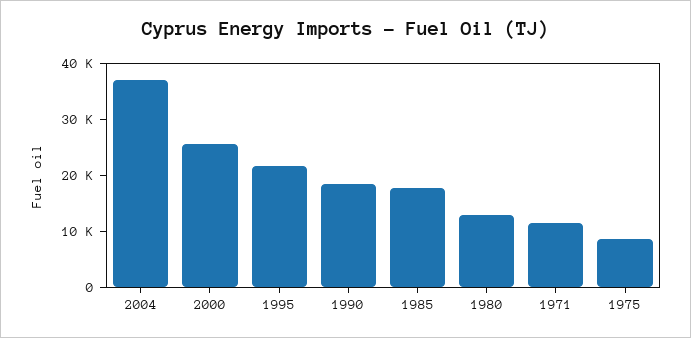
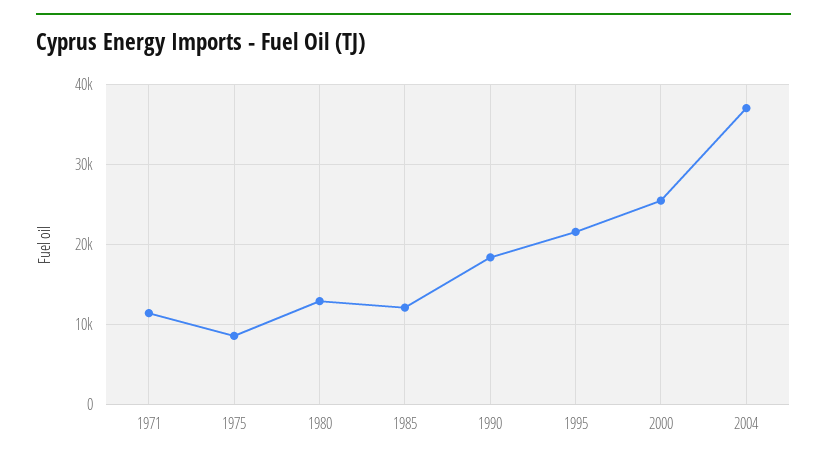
  {
    "2004": 37000,
    "2000": 25000,
    "1995": 22000,
    "1990": 18000,
-   "1985": 18000,
+   "1985": 12000,
    "1980": 13000,
    "1971": 11000,
    "1975": 9000
  }

